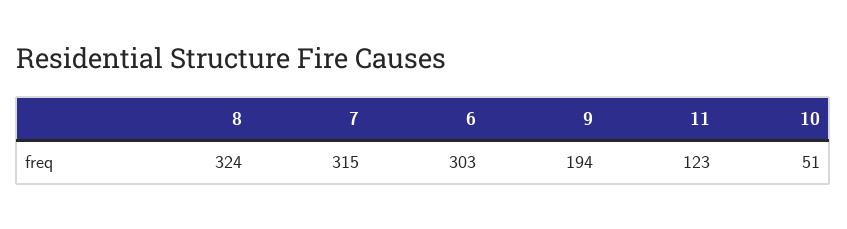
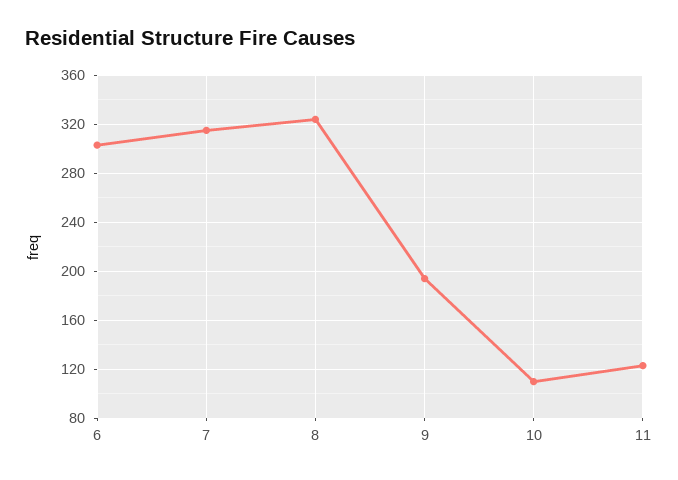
  {
    "8": 324,
    "7": 315,
    "6": 303,
    "9": 194,
    "11": 123,
-   "10": 51
+   "10": 110
  }

